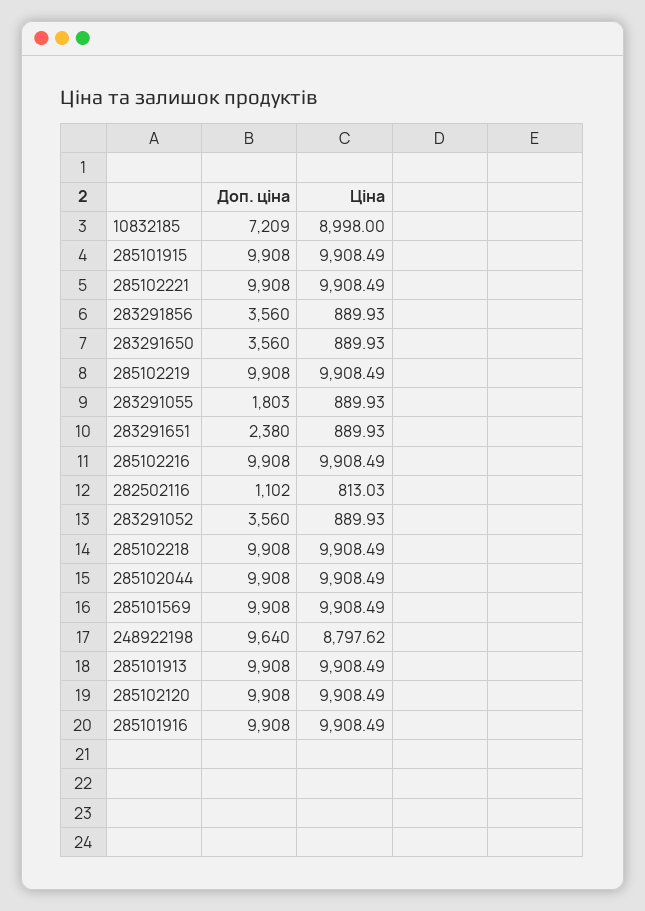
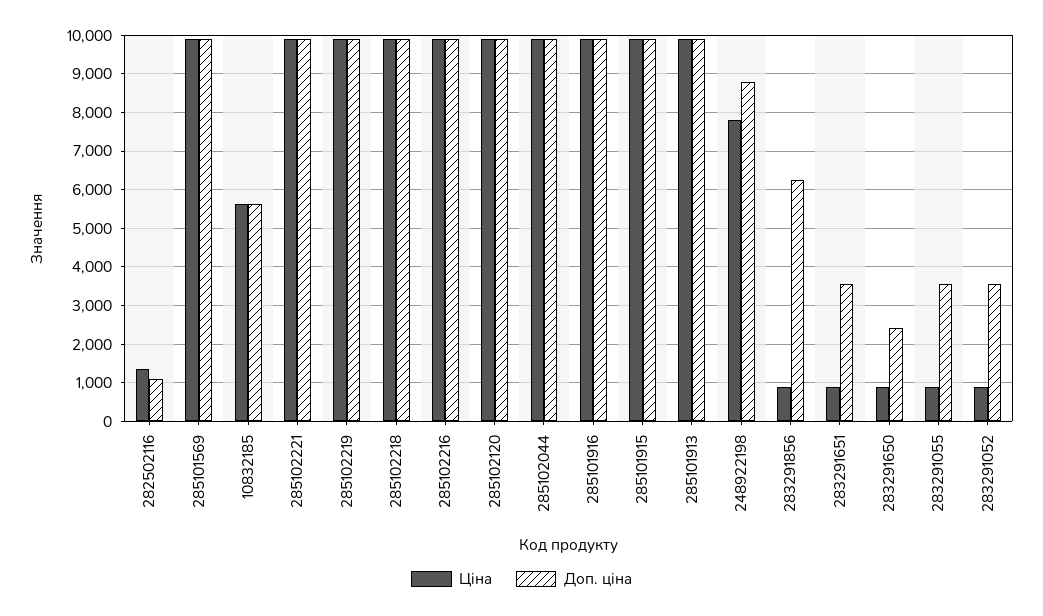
  {
    "Доп. ціна": {
-     "10832185": 7209,
+     "10832185": 5600,
      "285101915": 9908,
      "285102221": 9908,
-     "283291856": 3560,
+     "283291856": 6200,
-     "283291650": 3560,
+     "283291650": 2400,
      "285102219": 9908,
-     "283291055": 1803,
+     "283291055": 3600,
-     "283291651": 2380,
+     "283291651": 3600,
      "285102216": 9908,
      "282502116": 1102,
      "283291052": 3560,
      "285102218": 9908,
      "285102044": 9908,
      "285101569": 9908,
-     "248922198": 9640,
+     "248922198": 8800,
      "285101913": 9908,
      "285102120": 9908,
      "285101916": 9908
    },
    "Ціна": {
-     "10832185": 8998,
+     "10832185": 5600,
      "285101915": 9908.49,
      "285102221": 9908.49,
      "283291856": 889.93,
      "283291650": 889.93,
      "285102219": 9908.49,
      "283291055": 889.93,
      "283291651": 889.93,
      "285102216": 9908.49,
-     "282502116": 813.03,
+     "282502116": 1400,
      "283291052": 889.93,
      "285102218": 9908.49,
      "285102044": 9908.49,
      "285101569": 9908.49,
-     "248922198": 8797.62,
+     "248922198": 7800,
      "285101913": 9908.49,
      "285102120": 9908.49,
      "285101916": 9908.49
    }
  }

